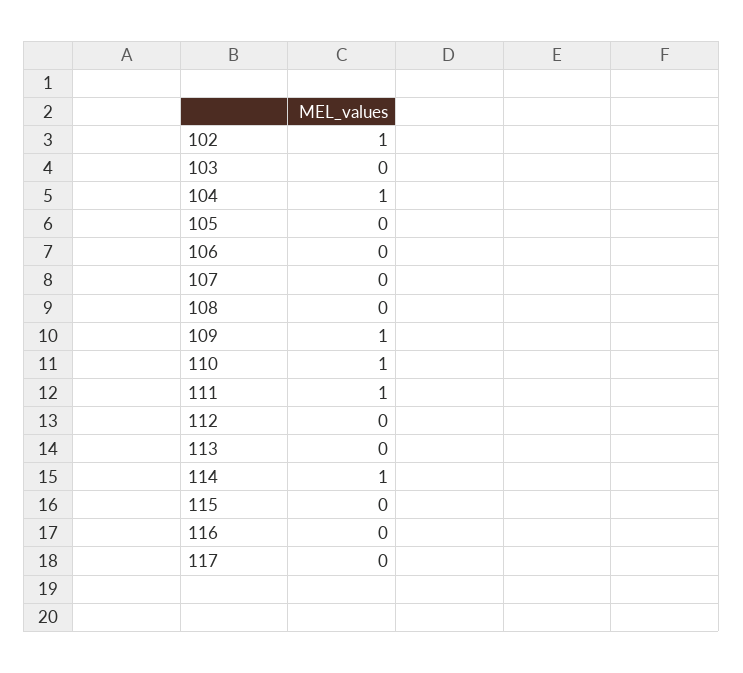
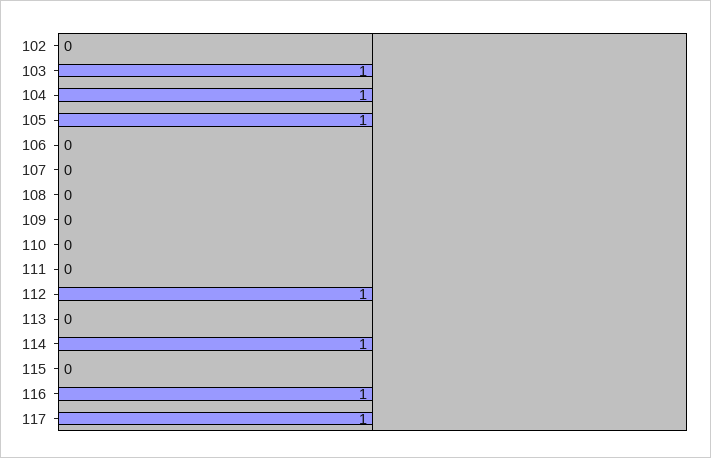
  {
-   "102": 1,
+   "102": 0,
-   "103": 0,
+   "103": 1,
    "104": 1,
-   "105": 0,
+   "105": 1,
    "106": 0,
    "107": 0,
    "108": 0,
-   "109": 1,
+   "109": 0,
-   "110": 1,
+   "110": 0,
-   "111": 1,
+   "111": 0,
-   "112": 0,
+   "112": 1,
    "113": 0,
    "114": 1,
    "115": 0,
-   "116": 0,
+   "116": 1,
-   "117": 0
+   "117": 1
  }

